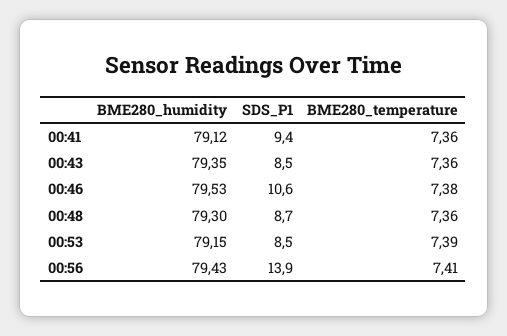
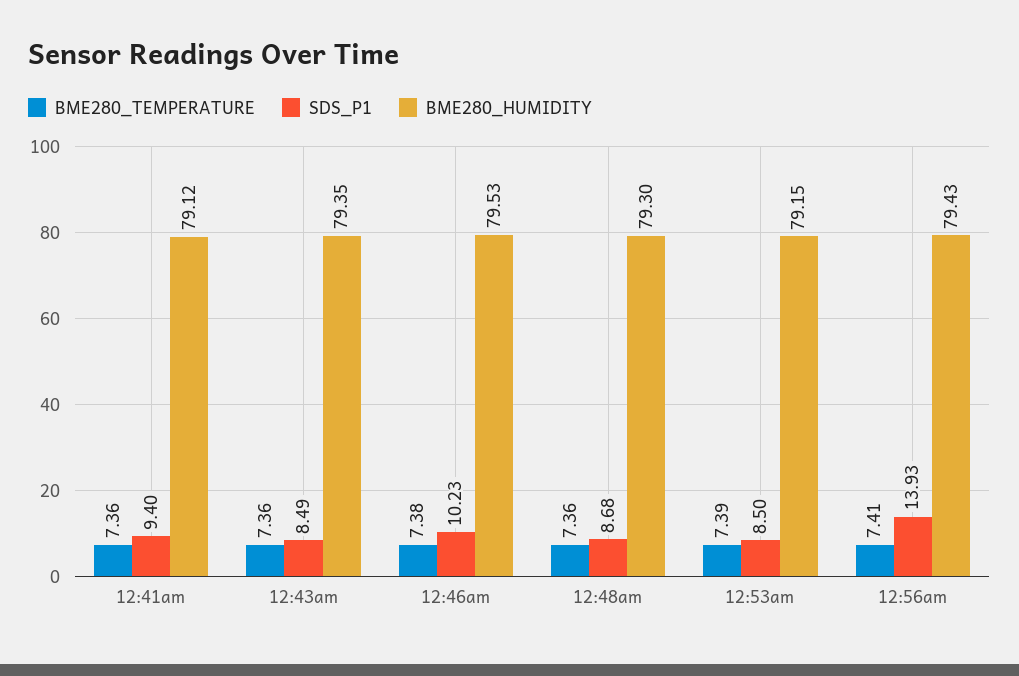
  {
    "BME280_humidity": {
      "00:41": 79.12,
      "00:43": 79.35,
      "00:46": 79.53,
      "00:48": 79.3,
      "00:53": 79.15,
      "00:56": 79.43
    },
    "SDS_P1": {
      "00:41": 9.4,
      "00:43": 8.49,
-     "00:46": 10.6,
+     "00:46": 10.23,
      "00:48": 8.68,
      "00:53": 8.5,
      "00:56": 13.93
    },
    "BME280_temperature": {
      "00:41": 7.36,
      "00:43": 7.36,
      "00:46": 7.38,
      "00:48": 7.36,
      "00:53": 7.39,
      "00:56": 7.41
    }
  }

